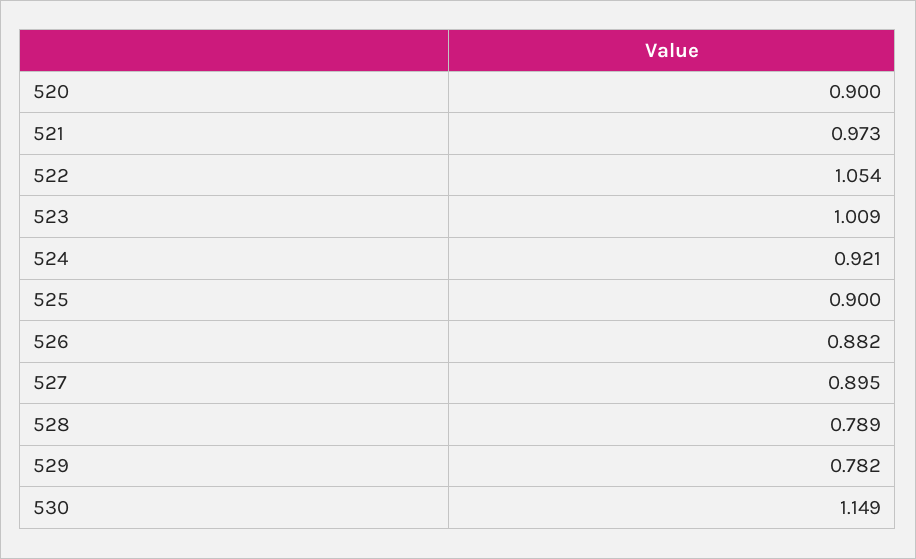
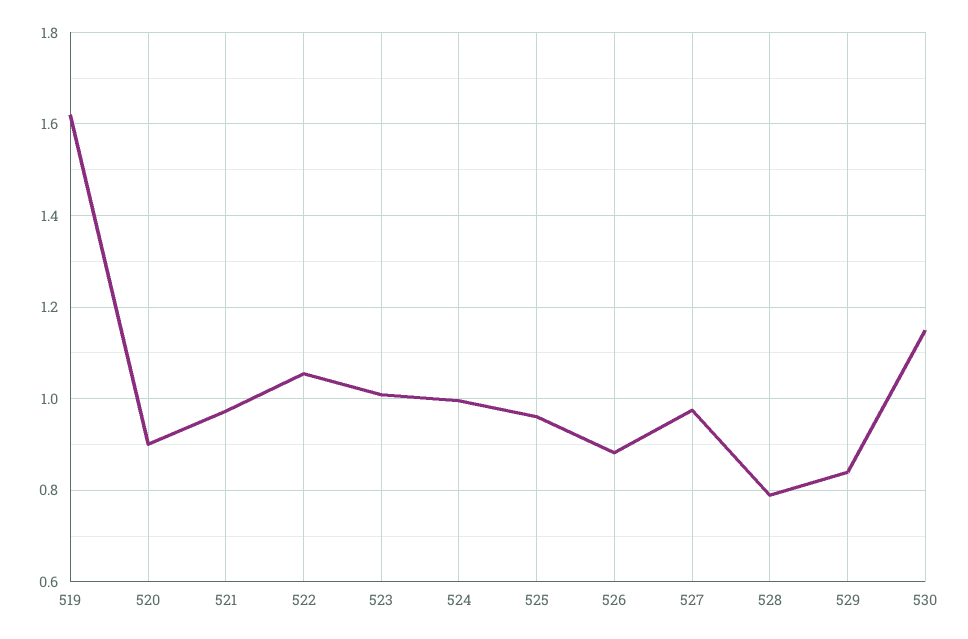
  {
    "520": 0.9,
    "521": 0.973,
    "522": 1.054,
    "523": 1.009,
-   "524": 0.921,
+   "524": 1,
-   "525": 0.9,
+   "525": 0.96,
    "526": 0.882,
-   "527": 0.895,
+   "527": 0.98,
    "528": 0.789,
-   "529": 0.782,
+   "529": 0.84,
-   "530": 1.149
+   "530": 1.149,
+   "519": 1.62
  }

